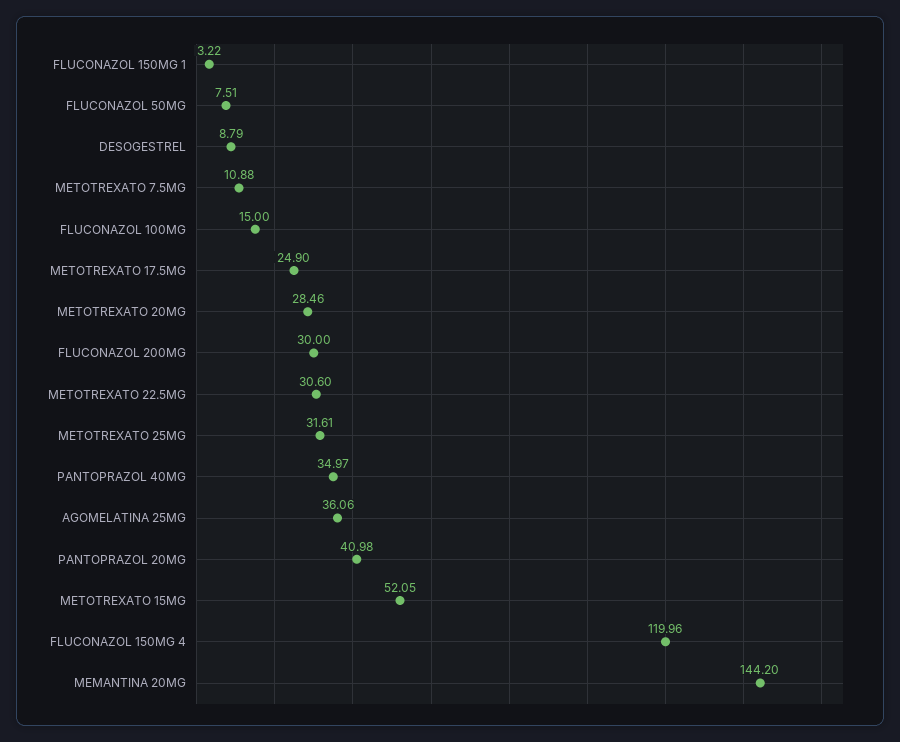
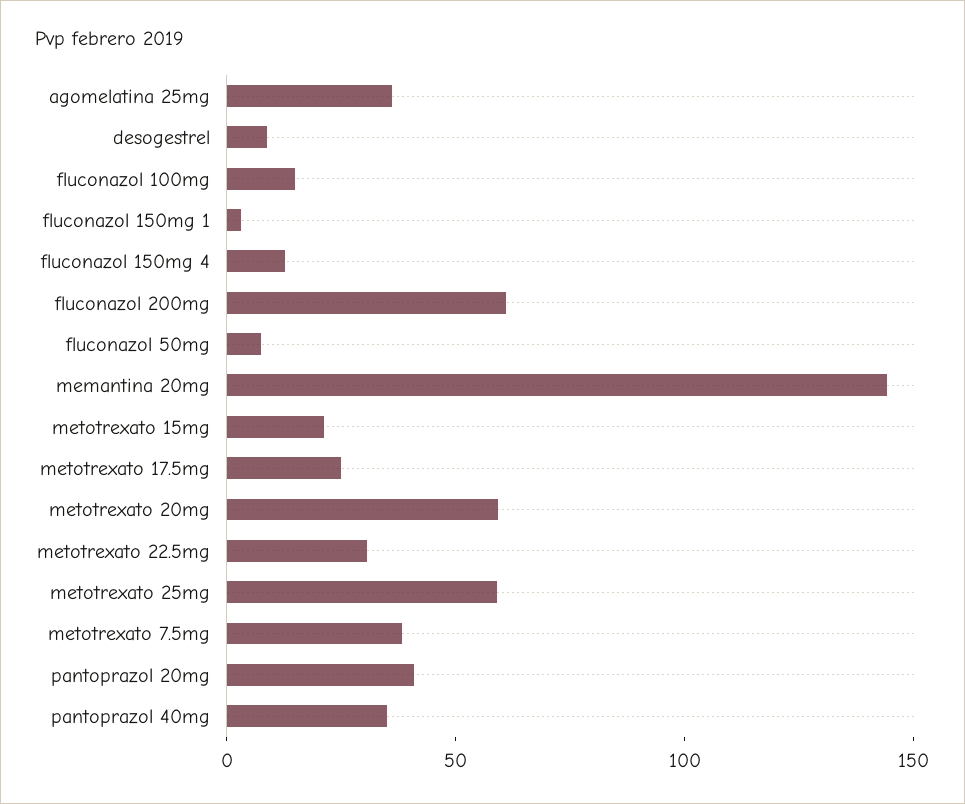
  {
    "FLUCONAZOL 150MG 1": 3.22,
    "FLUCONAZOL 50MG": 7.51,
    "DESOGESTREL": 8.79,
-   "METOTREXATO 7.5MG": 10.88,
+   "METOTREXATO 7.5MG": 40,
    "FLUCONAZOL 100MG": 15,
    "METOTREXATO 17.5MG": 24.9,
-   "METOTREXATO 20MG": 28.46,
+   "METOTREXATO 20MG": 60,
-   "FLUCONAZOL 200MG": 30,
+   "FLUCONAZOL 200MG": 60,
    "METOTREXATO 22.5MG": 30.6,
-   "METOTREXATO 25MG": 31.61,
+   "METOTREXATO 25MG": 60,
    "PANTOPRAZOL 40MG": 34.97,
    "AGOMELATINA 25MG": 36.06,
    "PANTOPRAZOL 20MG": 40.98,
-   "METOTREXATO 15MG": 52.05,
+   "METOTREXATO 15MG": 20,
-   "FLUCONAZOL 150MG 4": 119.96,
+   "FLUCONAZOL 150MG 4": 10,
    "MEMANTINA 20MG": 144.2
  }

